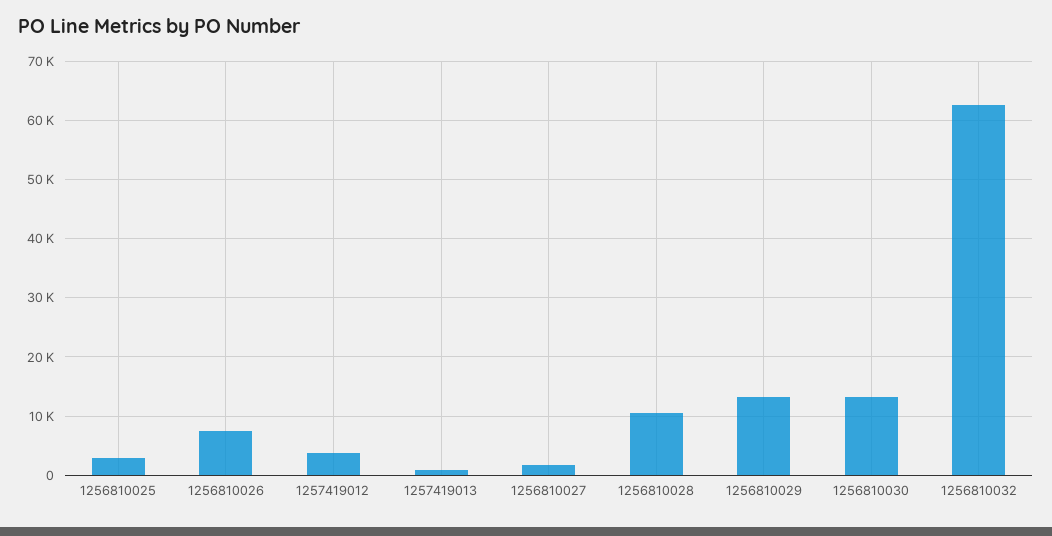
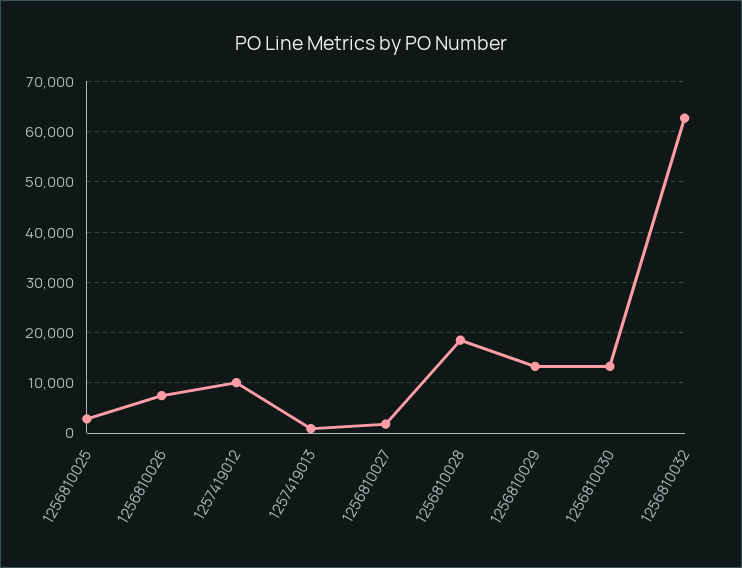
  {
    "1256810025": 2000,
    "1256810026": 8000,
-   "1257419012": 4000,
+   "1257419012": 10000,
    "1257419013": 0,
    "1256810027": 2000,
-   "1256810028": 10000,
+   "1256810028": 18000,
    "1256810029": 14000,
    "1256810030": 14000,
    "1256810032": 62000
  }

